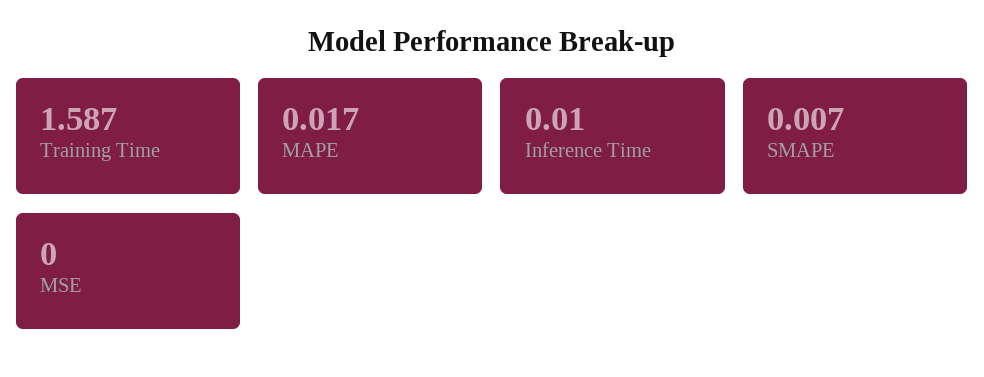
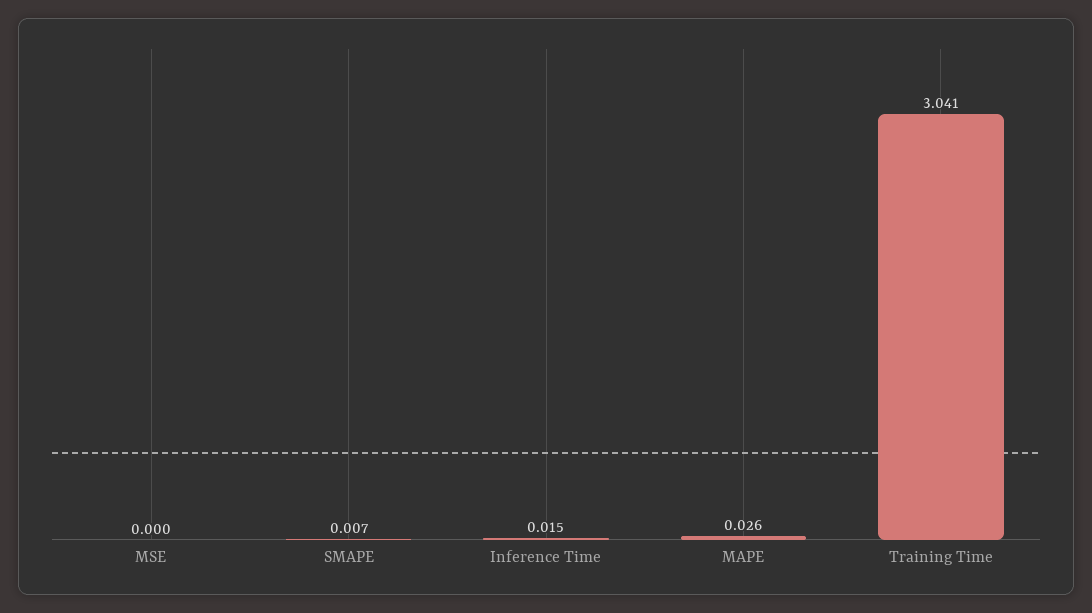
  {
-   "Training Time": 1.587,
+   "Training Time": 3.041,
-   "MAPE": 0.017,
+   "MAPE": 0.026,
-   "Inference Time": 0.01,
+   "Inference Time": 0.015,
    "SMAPE": 0.007,
    "MSE": 0
  }

